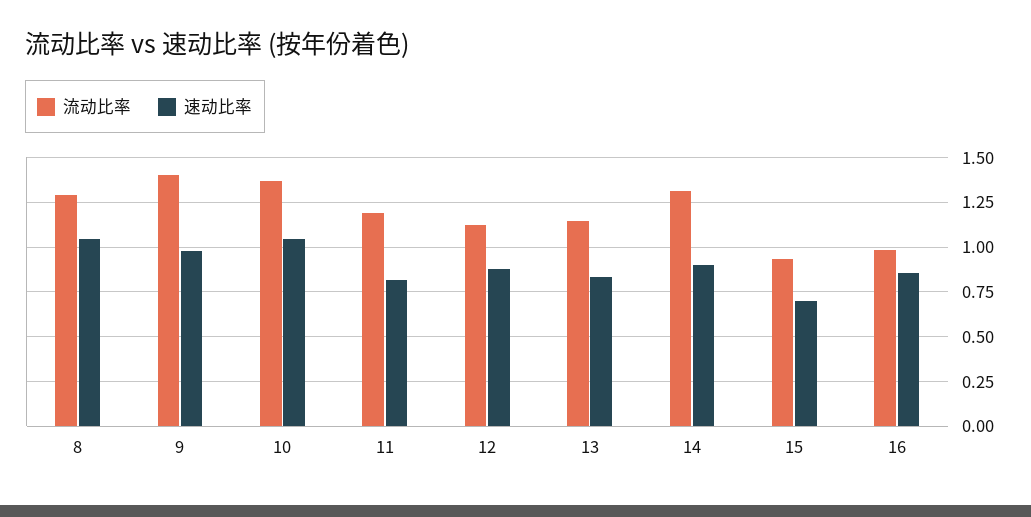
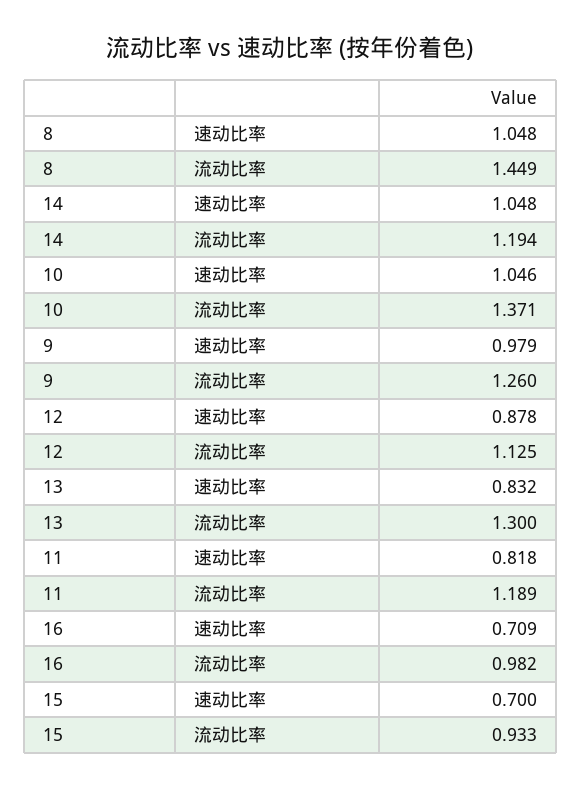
  {
    "流动比率": {
-     "8": 1.3,
+     "8": 1.449,
-     "9": 1.4,
+     "9": 1.26,
      "10": 1.371,
      "11": 1.189,
      "12": 1.125,
-     "13": 1.15,
+     "13": 1.3,
-     "14": 1.3,
+     "14": 1.194,
      "15": 0.933,
      "16": 0.982
    },
    "速动比率": {
      "8": 1.048,
      "9": 0.979,
      "10": 1.046,
      "11": 0.818,
      "12": 0.878,
      "13": 0.832,
-     "14": 0.9,
+     "14": 1.048,
      "15": 0.7,
-     "16": 0.85
+     "16": 0.709
    }
  }

